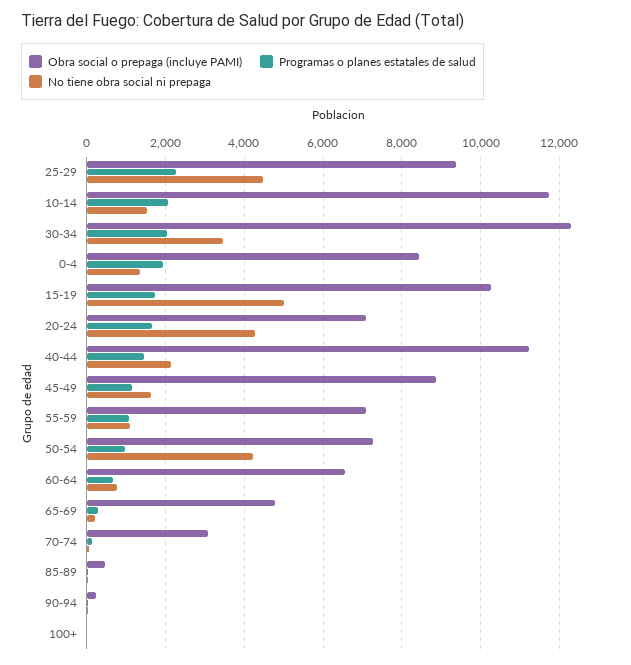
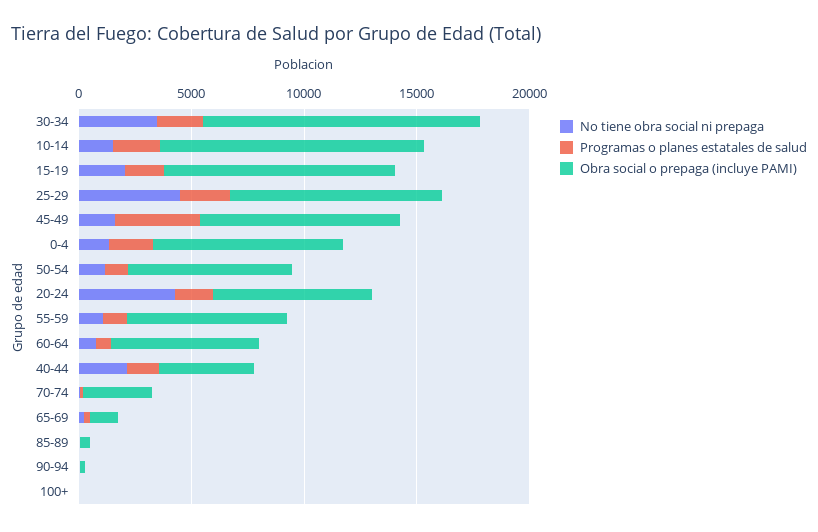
  {
    "Obra social o prepaga (incluye PAMI)": {
      "25-29": 9400,
      "10-14": 11800,
      "30-34": 12400,
      "0-4": 8400,
      "15-19": 10200,
      "20-24": 7000,
-     "40-44": 11200,
+     "40-44": 4000,
      "45-49": 8800,
      "55-59": 7000,
      "50-54": 7200,
      "60-64": 6600,
-     "65-69": 4800,
+     "65-69": 1000,
      "70-74": 3000,
      "85-89": 400,
      "90-94": 200,
      "100+": 0
    },
    "Programas o planes estatales de salud": {
      "25-29": 2200,
      "10-14": 2000,
      "30-34": 2000,
      "0-4": 2000,
      "15-19": 1800,
      "20-24": 1600,
      "40-44": 1400,
-     "45-49": 1200,
+     "45-49": 4000,
      "55-59": 1000,
      "50-54": 1000,
      "60-64": 600,
      "65-69": 200,
      "70-74": 200,
      "85-89": 0,
      "90-94": 0,
      "100+": 0
    },
    "No tiene obra social ni prepaga": {
      "25-29": 4400,
      "10-14": 1600,
      "30-34": 3400,
      "0-4": 1400,
-     "15-19": 5000,
+     "15-19": 2000,
      "20-24": 4200,
      "40-44": 2200,
      "45-49": 1600,
      "55-59": 1000,
-     "50-54": 4200,
+     "50-54": 1000,
      "60-64": 800,
      "65-69": 200,
      "70-74": 0,
      "85-89": 0,
      "90-94": 0,
      "100+": 0
    }
  }

